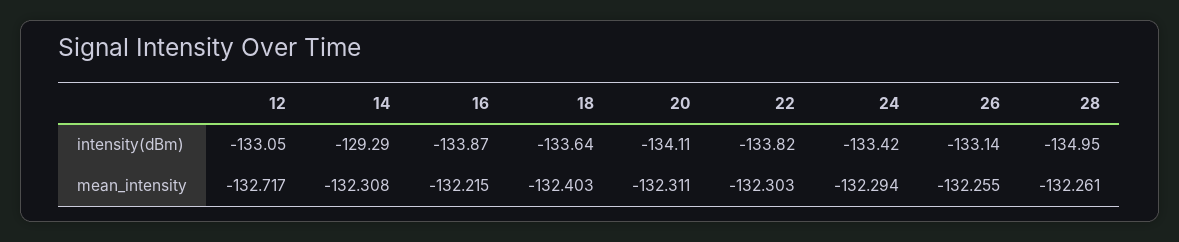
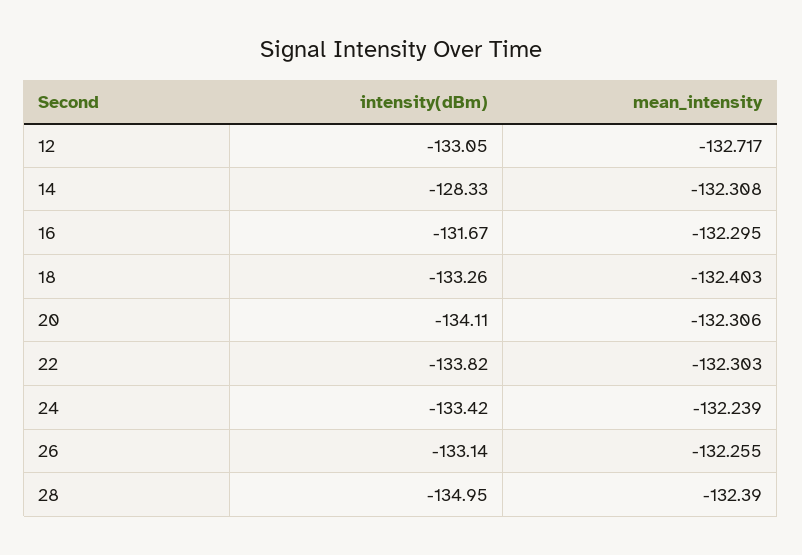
  {
    "12": {
      "intensity(dBm)": -133.05,
      "mean_intensity": -132.717
    },
    "14": {
-     "intensity(dBm)": -129.29,
+     "intensity(dBm)": -128.33,
      "mean_intensity": -132.308
    },
    "16": {
-     "intensity(dBm)": -133.87,
+     "intensity(dBm)": -131.67,
-     "mean_intensity": -132.215
+     "mean_intensity": -132.295
    },
    "18": {
-     "intensity(dBm)": -133.64,
+     "intensity(dBm)": -133.26,
      "mean_intensity": -132.403
    },
    "20": {
      "intensity(dBm)": -134.11,
-     "mean_intensity": -132.311
+     "mean_intensity": -132.306
    },
    "22": {
      "intensity(dBm)": -133.82,
      "mean_intensity": -132.303
    },
    "24": {
      "intensity(dBm)": -133.42,
-     "mean_intensity": -132.294
+     "mean_intensity": -132.239
    },
    "26": {
      "intensity(dBm)": -133.14,
      "mean_intensity": -132.255
    },
    "28": {
      "intensity(dBm)": -134.95,
-     "mean_intensity": -132.261
+     "mean_intensity": -132.39
    }
  }

